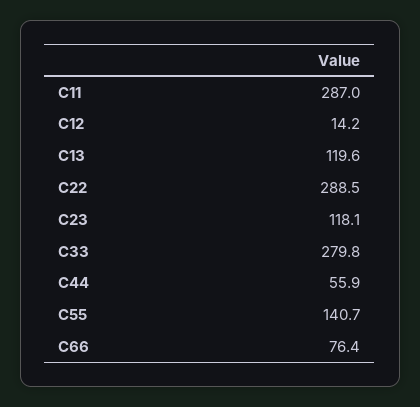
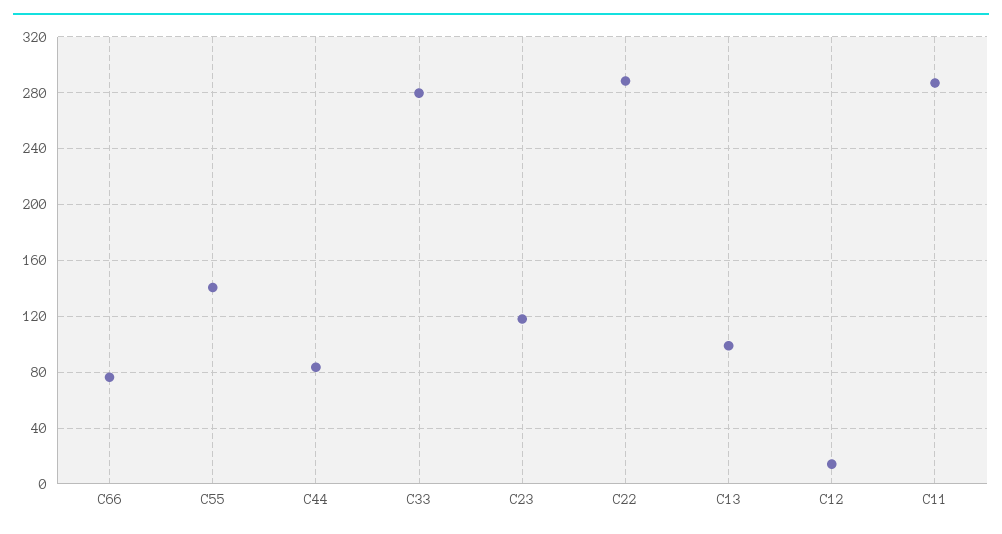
  {
    "C11": 287,
    "C12": 14.2,
-   "C13": 119.6,
+   "C13": 100,
    "C22": 288.5,
    "C23": 118.1,
    "C33": 279.8,
-   "C44": 55.9,
+   "C44": 85,
    "C55": 140.7,
    "C66": 76.4
  }

